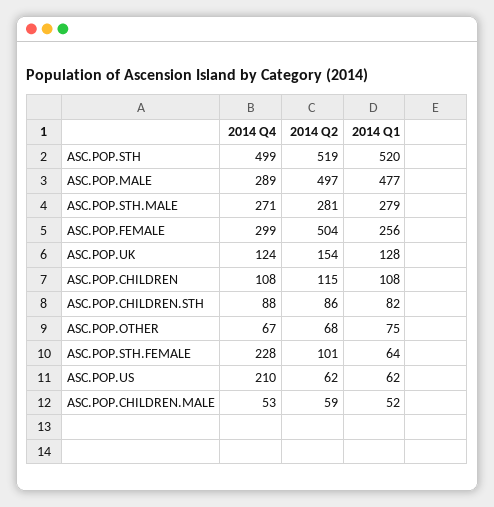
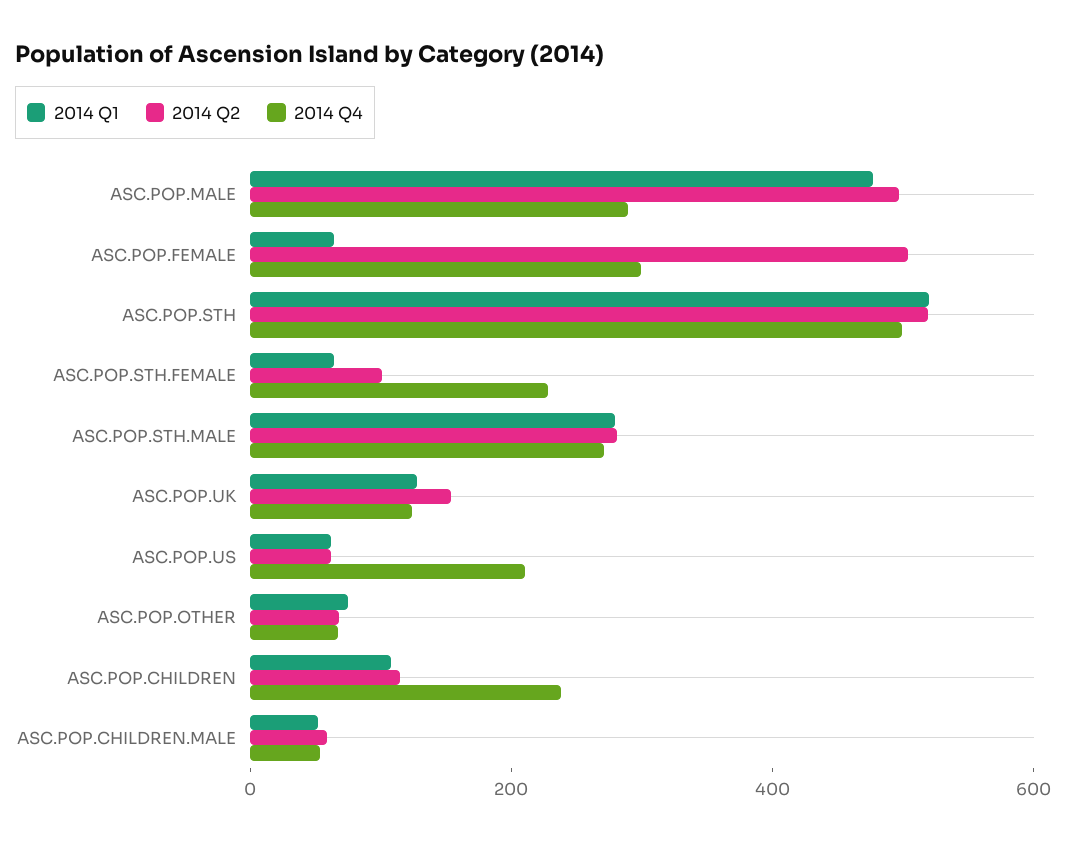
  {
    "2014 Q4": {
      "ASC.POP.STH": 499,
      "ASC.POP.MALE": 289,
      "ASC.POP.STH.MALE": 271,
      "ASC.POP.FEMALE": 299,
      "ASC.POP.UK": 124,
-     "ASC.POP.CHILDREN": 108,
+     "ASC.POP.CHILDREN": 250,
-     "ASC.POP.CHILDREN.STH": 88,
      "ASC.POP.OTHER": 67,
      "ASC.POP.STH.FEMALE": 228,
      "ASC.POP.US": 210,
      "ASC.POP.CHILDREN.MALE": 53
    },
    "2014 Q2": {
      "ASC.POP.STH": 519,
      "ASC.POP.MALE": 497,
      "ASC.POP.STH.MALE": 281,
      "ASC.POP.FEMALE": 504,
      "ASC.POP.UK": 154,
      "ASC.POP.CHILDREN": 115,
-     "ASC.POP.CHILDREN.STH": 86,
      "ASC.POP.OTHER": 68,
      "ASC.POP.STH.FEMALE": 101,
      "ASC.POP.US": 62,
      "ASC.POP.CHILDREN.MALE": 59
    },
    "2014 Q1": {
      "ASC.POP.STH": 520,
      "ASC.POP.MALE": 477,
      "ASC.POP.STH.MALE": 279,
-     "ASC.POP.FEMALE": 256,
+     "ASC.POP.FEMALE": 50,
      "ASC.POP.UK": 128,
      "ASC.POP.CHILDREN": 108,
-     "ASC.POP.CHILDREN.STH": 82,
      "ASC.POP.OTHER": 75,
      "ASC.POP.STH.FEMALE": 64,
      "ASC.POP.US": 62,
      "ASC.POP.CHILDREN.MALE": 52
    }
  }

